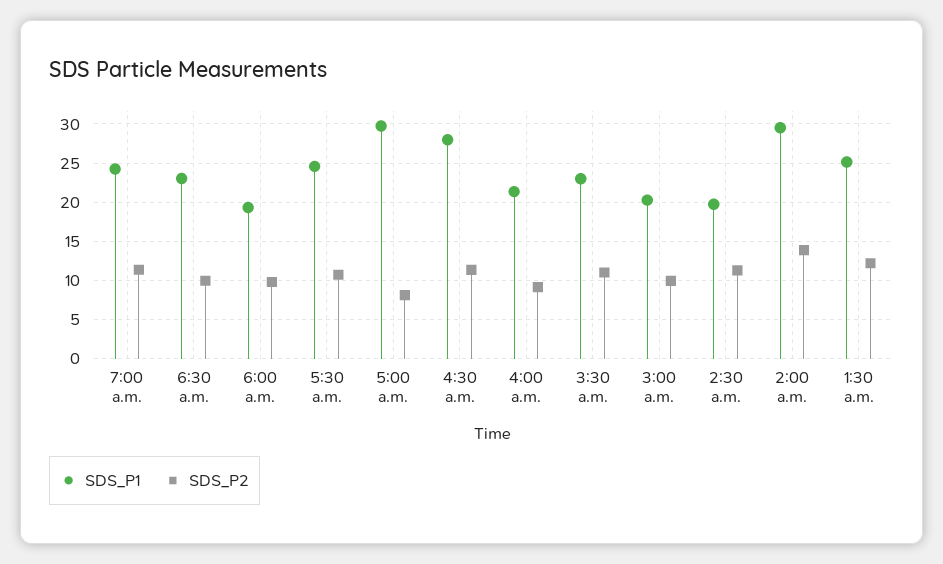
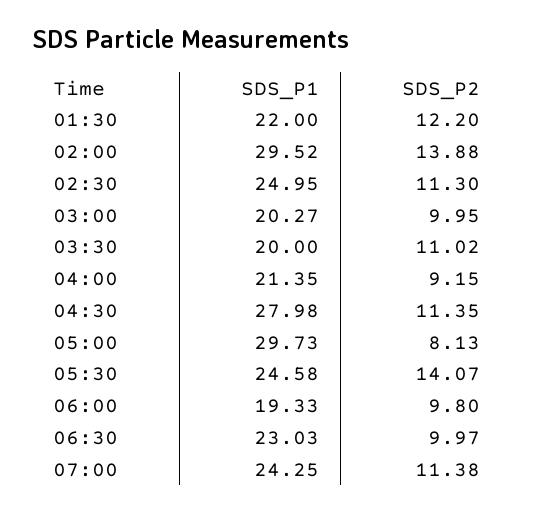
  {
    "SDS_P1": {
      "7:00 a.m.": 24.25,
      "6:30 a.m.": 23.03,
      "6:00 a.m.": 19.33,
      "5:30 a.m.": 24.58,
      "5:00 a.m.": 29.73,
      "4:30 a.m.": 27.98,
      "4:00 a.m.": 21.35,
-     "3:30 a.m.": 23,
+     "3:30 a.m.": 20,
      "3:00 a.m.": 20.27,
-     "2:30 a.m.": 20,
+     "2:30 a.m.": 24.95,
      "2:00 a.m.": 29.52,
-     "1:30 a.m.": 25
+     "1:30 a.m.": 22
    },
    "SDS_P2": {
      "7:00 a.m.": 11.38,
      "6:30 a.m.": 9.97,
      "6:00 a.m.": 9.8,
-     "5:30 a.m.": 11,
+     "5:30 a.m.": 14.07,
      "5:00 a.m.": 8.13,
      "4:30 a.m.": 11.35,
      "4:00 a.m.": 9.15,
      "3:30 a.m.": 11.02,
      "3:00 a.m.": 9.95,
      "2:30 a.m.": 11.3,
      "2:00 a.m.": 13.88,
      "1:30 a.m.": 12.2
    }
  }

